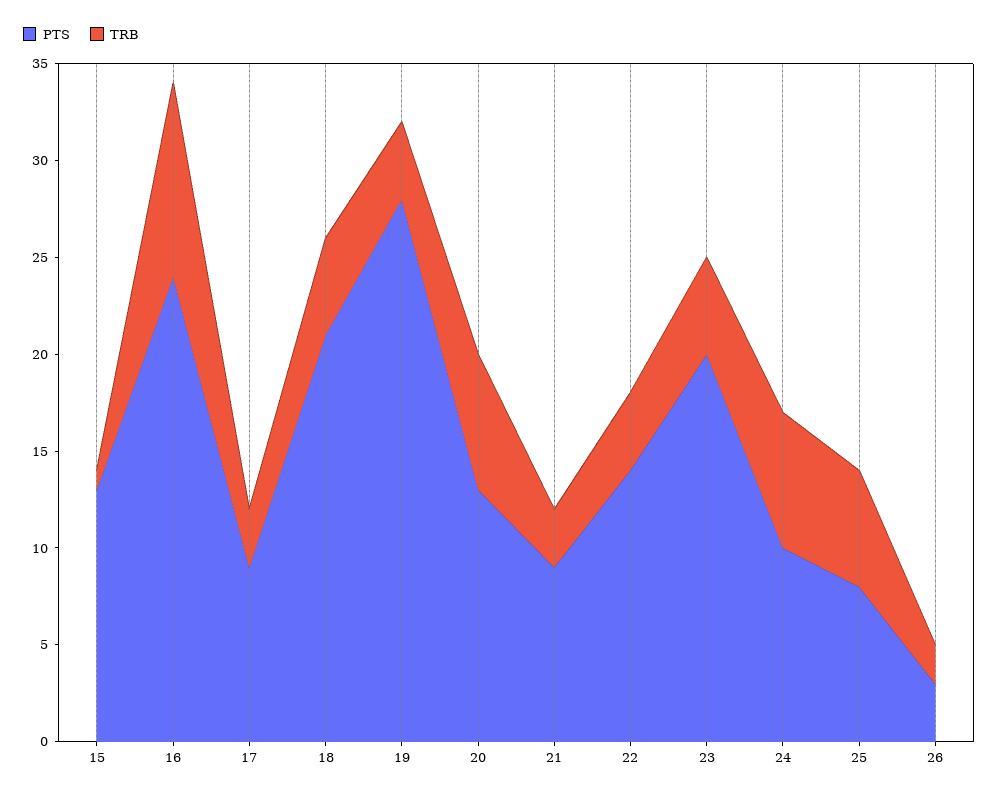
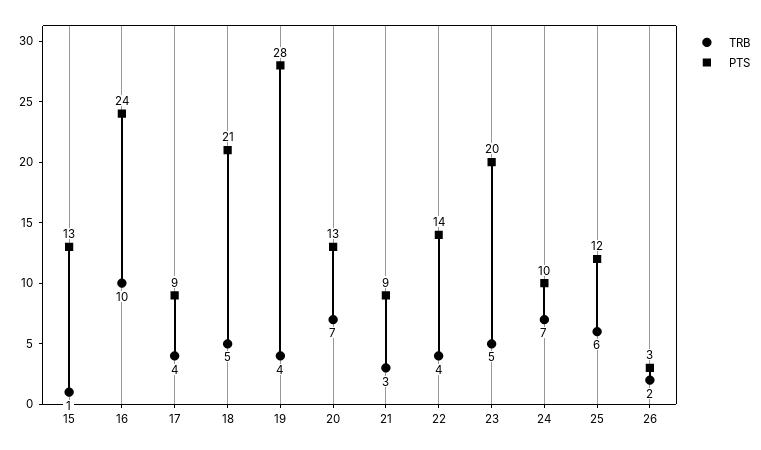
  {
    "PTS": {
      "15": 13,
      "16": 24,
      "17": 9,
      "18": 21,
      "19": 28,
      "20": 13,
      "21": 9,
      "22": 14,
      "23": 20,
      "24": 10,
-     "25": 8,
+     "25": 12,
      "26": 3
    },
    "TRB": {
      "15": 1,
      "16": 10,
-     "17": 3,
+     "17": 4,
      "18": 5,
      "19": 4,
      "20": 7,
      "21": 3,
      "22": 4,
      "23": 5,
      "24": 7,
      "25": 6,
      "26": 2
    }
  }

